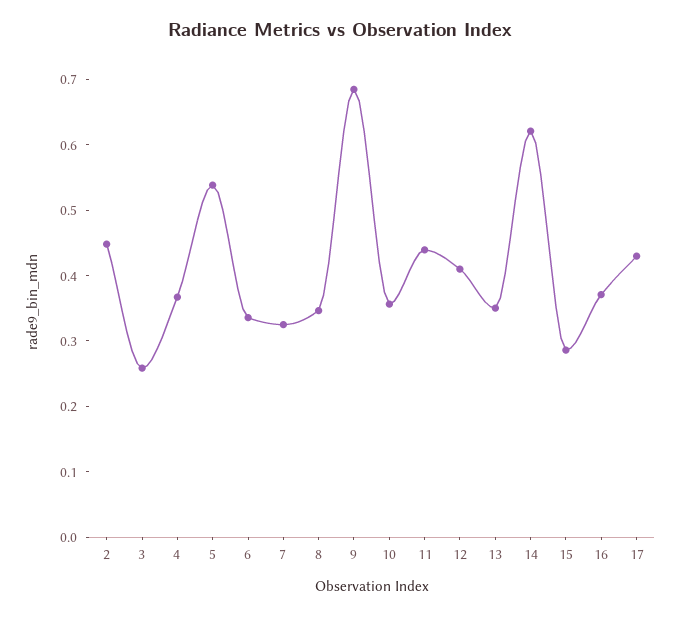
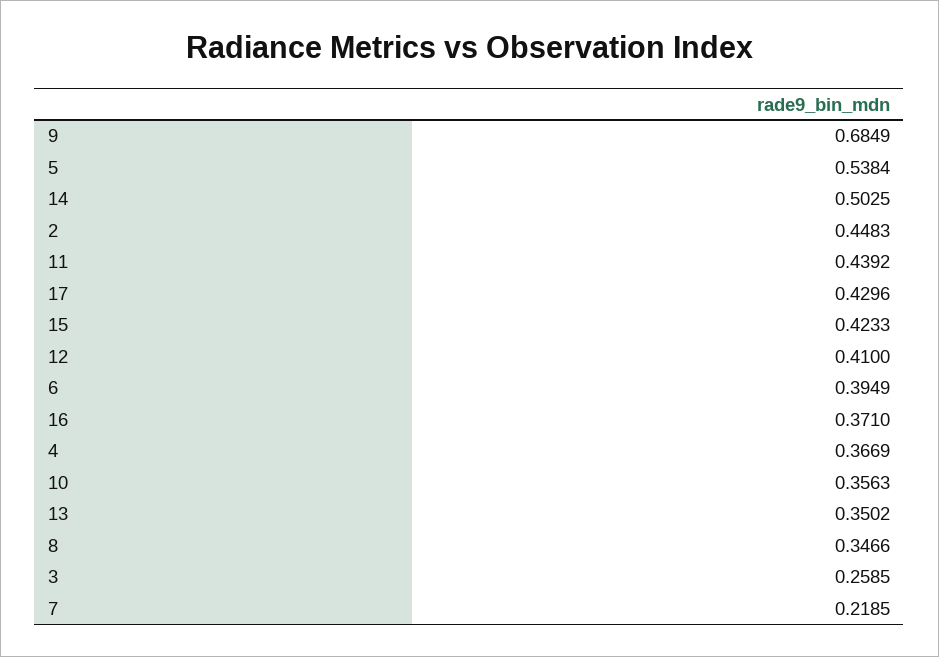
  {
    "2": 0.4483,
    "3": 0.2585,
    "4": 0.3669,
    "5": 0.5384,
-   "6": 0.34,
+   "6": 0.3949,
-   "7": 0.32,
+   "7": 0.2185,
    "8": 0.3466,
    "9": 0.6849,
    "10": 0.3563,
    "11": 0.4392,
    "12": 0.41,
    "13": 0.3502,
-   "14": 0.62,
+   "14": 0.5025,
-   "15": 0.28,
+   "15": 0.4233,
    "16": 0.371,
    "17": 0.4296
  }

